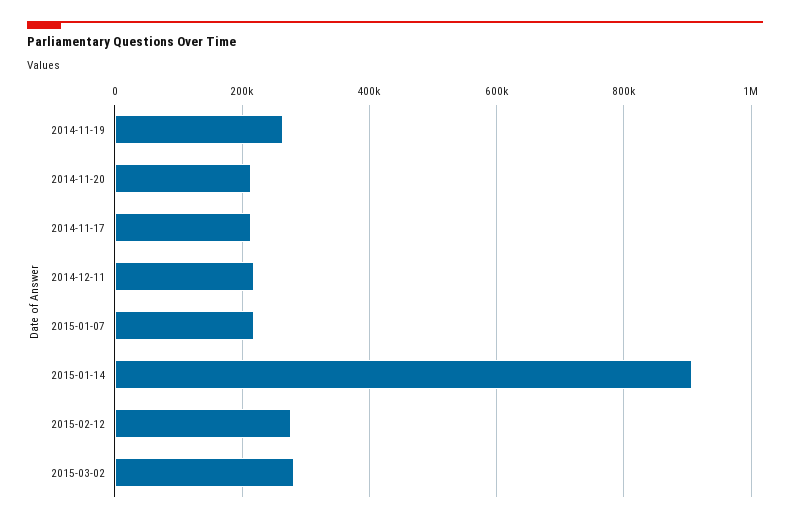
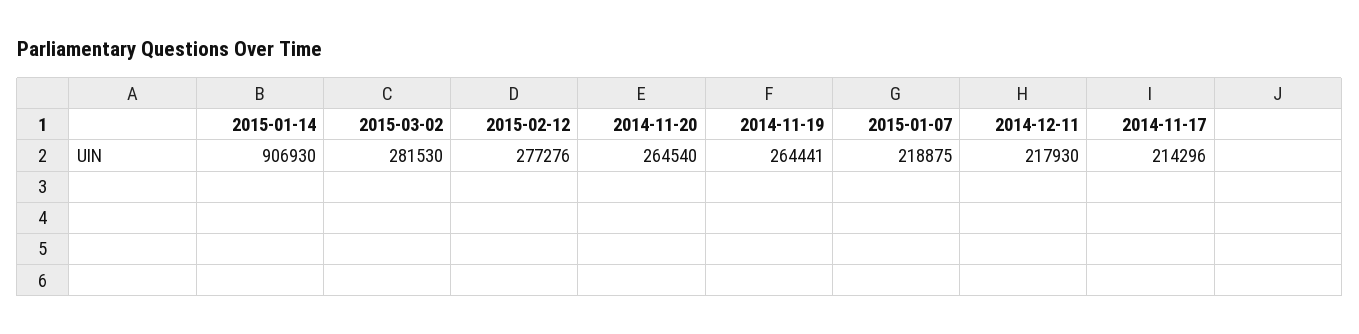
  {
    "2014-11-19": 264441,
-   "2014-11-20": 220000,
+   "2014-11-20": 264540,
    "2014-11-17": 214296,
    "2014-12-11": 217930,
    "2015-01-07": 218875,
    "2015-01-14": 906930,
    "2015-02-12": 277276,
    "2015-03-02": 281530
  }

